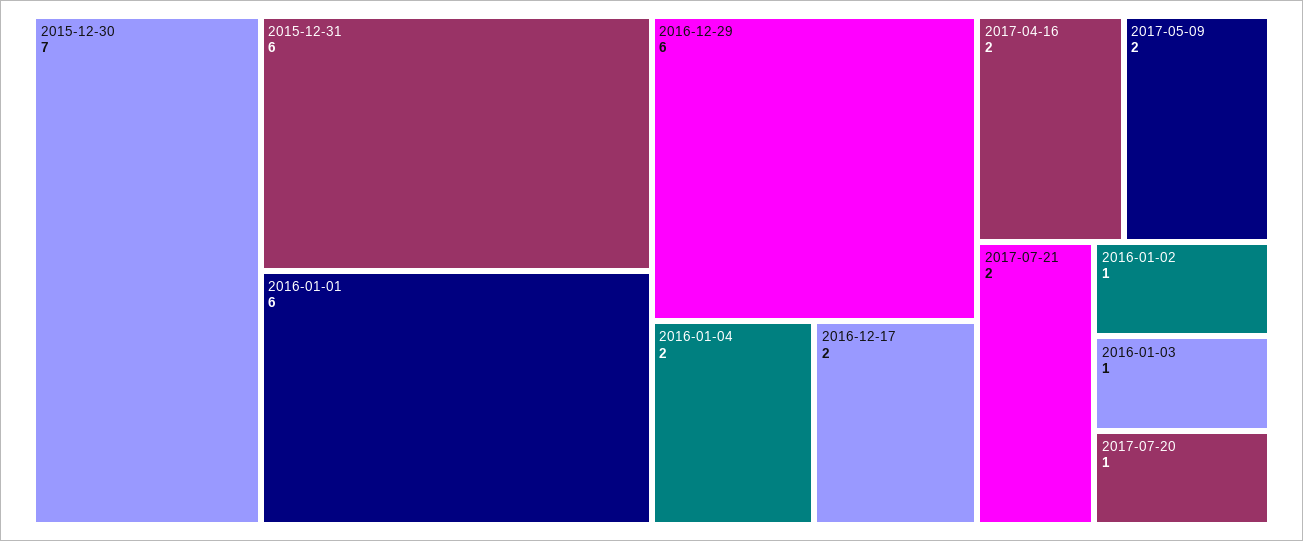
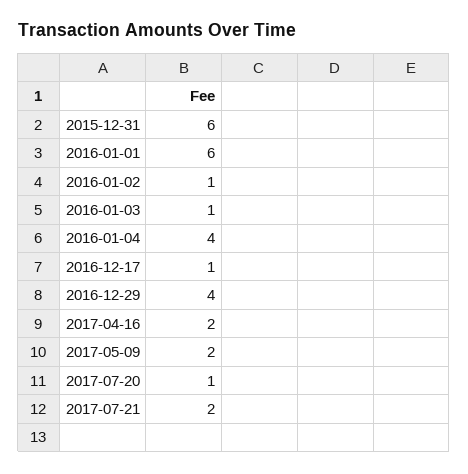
  {
-   "2015-12-30": 7,
    "2015-12-31": 6,
    "2016-01-01": 6,
-   "2016-12-29": 6,
+   "2016-12-29": 4,
-   "2016-01-04": 2,
+   "2016-01-04": 4,
-   "2016-12-17": 2,
+   "2016-12-17": 1,
    "2017-04-16": 2,
    "2017-05-09": 2,
    "2017-07-21": 2,
    "2016-01-02": 1,
    "2016-01-03": 1,
    "2017-07-20": 1
  }

